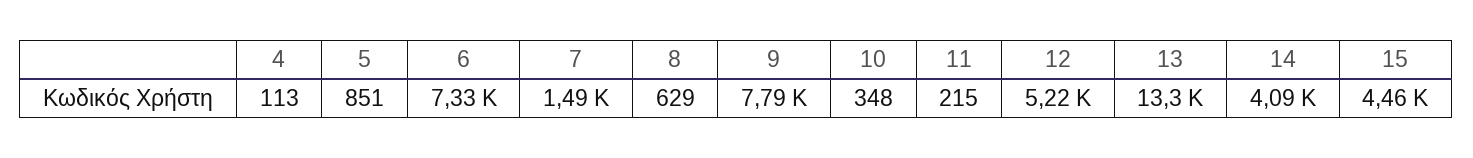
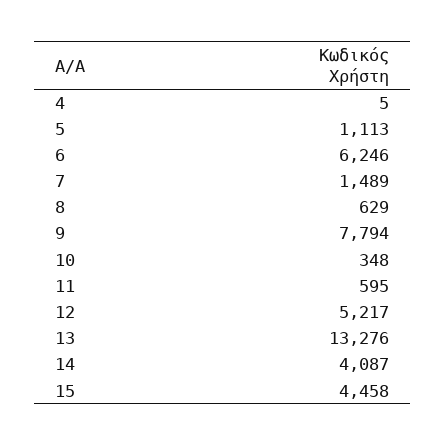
  {
-   "4": 113,
+   "4": 5,
-   "5": 851,
+   "5": 1113,
-   "6": 7330,
+   "6": 6246,
    "7": 1489,
    "8": 629,
    "9": 7794,
    "10": 348,
-   "11": 215,
+   "11": 595,
    "12": 5217,
    "13": 13276,
    "14": 4087,
    "15": 4458
  }

